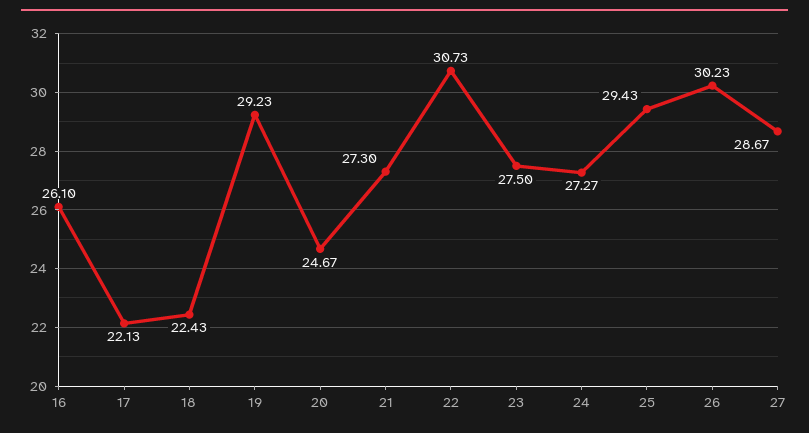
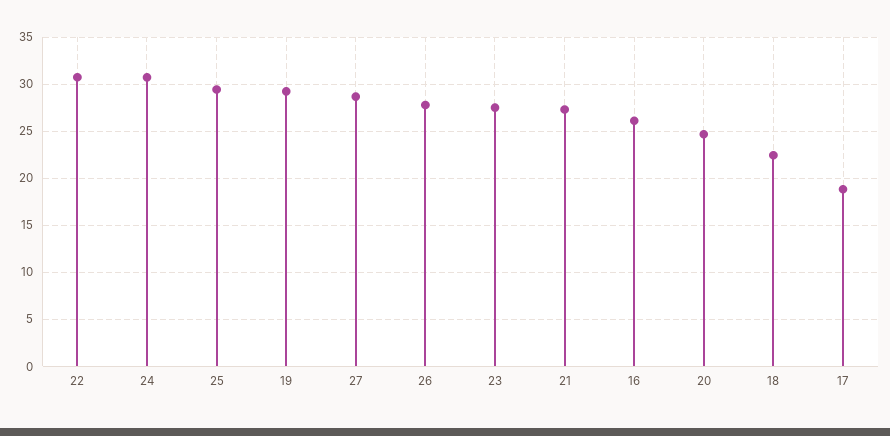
  {
    "16": 26.1,
-   "17": 22.13,
+   "17": 19,
    "18": 22.43,
    "19": 29.23,
    "20": 24.67,
    "21": 27.3,
    "22": 30.73,
    "23": 27.5,
-   "24": 27.27,
+   "24": 31,
    "25": 29.43,
-   "26": 30.23,
+   "26": 28,
    "27": 28.67
  }

